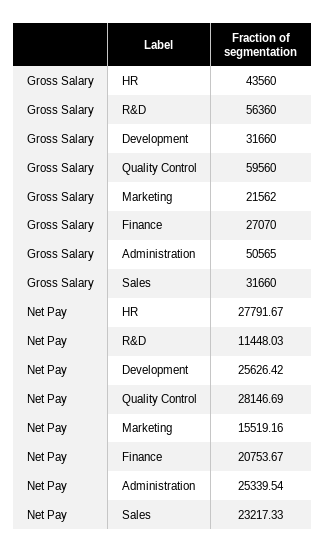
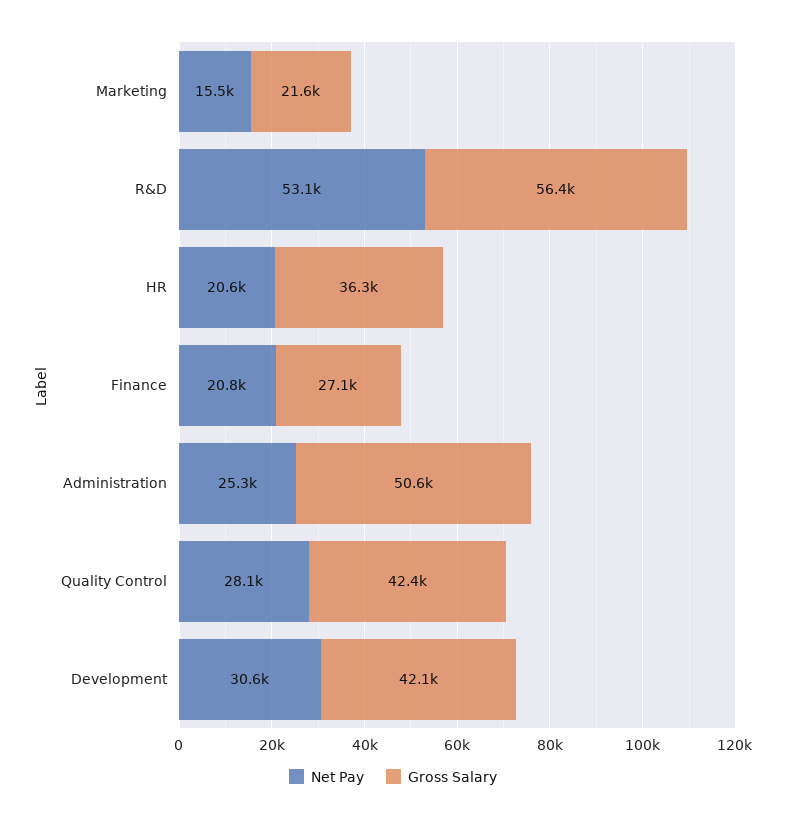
  {
    "Gross Salary": {
-     "HR": 43560,
+     "HR": 36300,
      "R&D": 56360,
-     "Development": 31660,
+     "Development": 42100,
-     "Quality Control": 59560,
+     "Quality Control": 42400,
      "Marketing": 21562,
      "Finance": 27070,
-     "Administration": 50565,
+     "Administration": 50565
-     "Sales": 31660
    },
    "Net Pay": {
-     "HR": 27791.67,
+     "HR": 20600,
-     "R&D": 11448.03,
+     "R&D": 53100,
-     "Development": 25626.42,
+     "Development": 30600,
      "Quality Control": 28146.69,
      "Marketing": 15519.16,
      "Finance": 20753.67,
-     "Administration": 25339.54,
+     "Administration": 25339.54
-     "Sales": 23217.33
    }
  }

